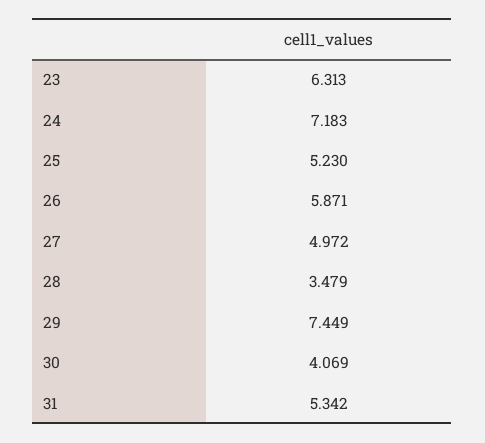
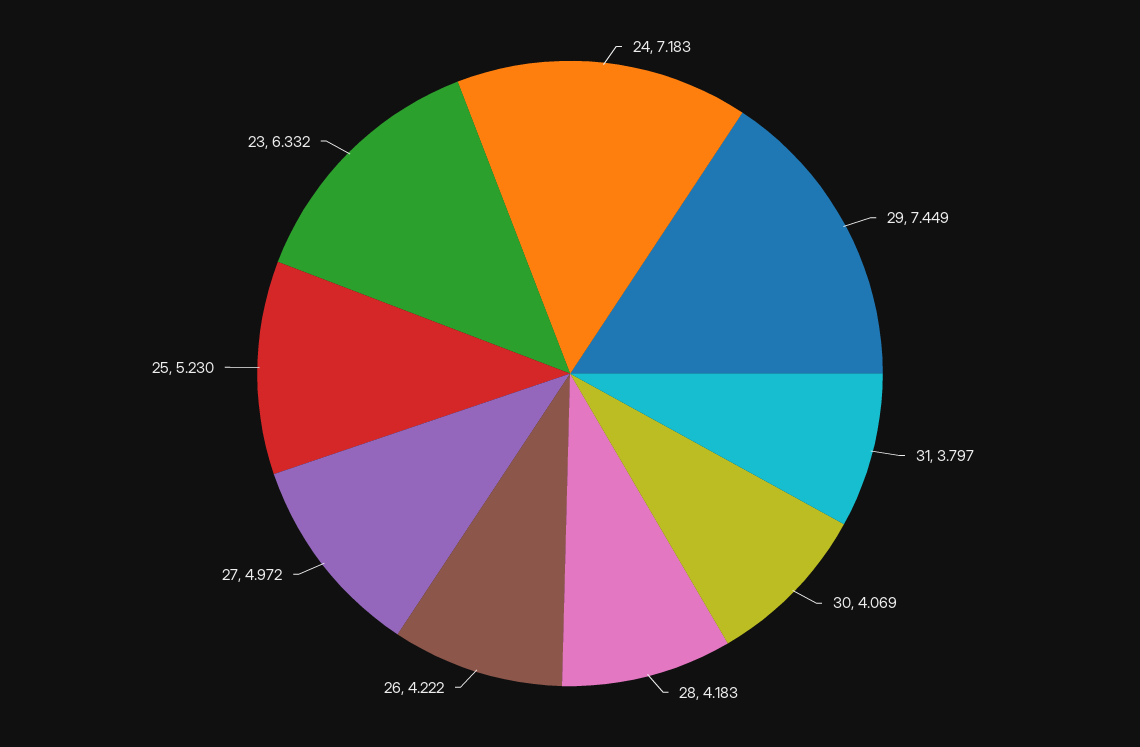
  {
-   "23": 6.313,
+   "23": 6.332,
    "24": 7.183,
    "25": 5.23,
-   "26": 5.871,
+   "26": 4.222,
    "27": 4.972,
-   "28": 3.479,
+   "28": 4.183,
    "29": 7.449,
    "30": 4.069,
-   "31": 5.342
+   "31": 3.797
  }

